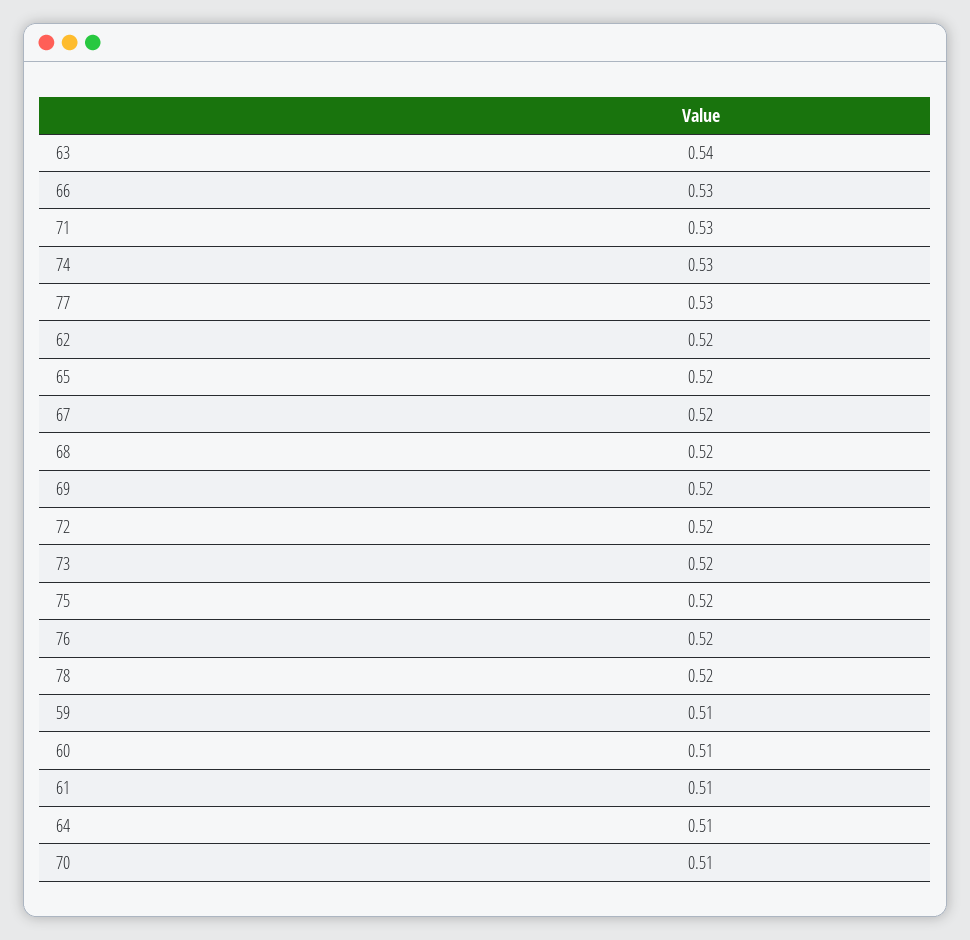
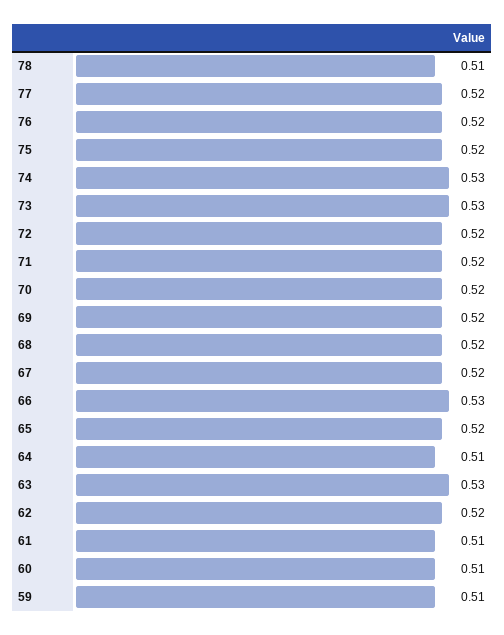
  {
-   "63": 0.54,
+   "63": 0.53,
    "66": 0.53,
-   "71": 0.53,
+   "71": 0.52,
    "74": 0.53,
-   "77": 0.53,
+   "77": 0.52,
    "62": 0.52,
    "65": 0.52,
    "67": 0.52,
    "68": 0.52,
    "69": 0.52,
    "72": 0.52,
-   "73": 0.52,
+   "73": 0.53,
    "75": 0.52,
    "76": 0.52,
-   "78": 0.52,
+   "78": 0.51,
    "59": 0.51,
    "60": 0.51,
    "61": 0.51,
    "64": 0.51,
-   "70": 0.51
+   "70": 0.52
  }

